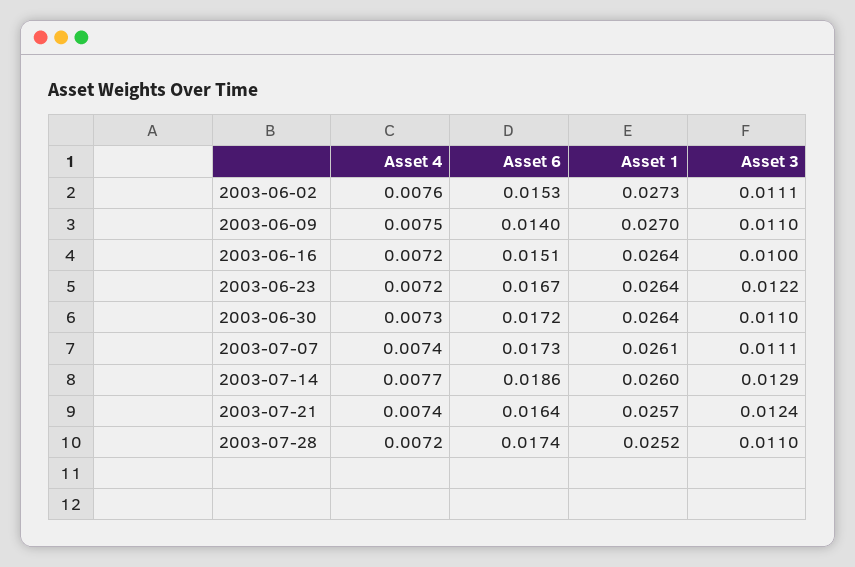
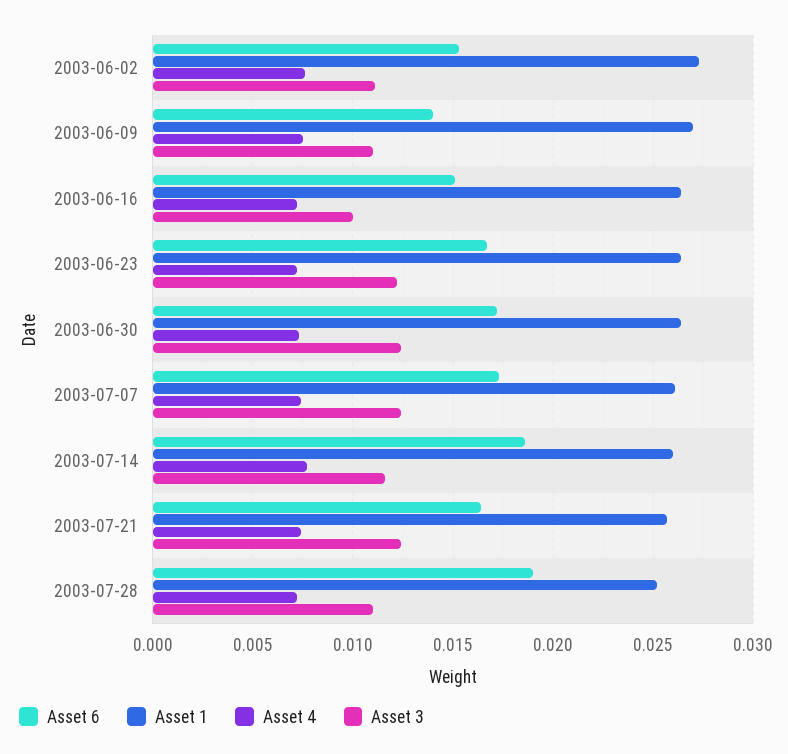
  {
    "Asset 4": {
      "2003-06-02": 0.0076,
      "2003-06-09": 0.0075,
      "2003-06-16": 0.0072,
      "2003-06-23": 0.0072,
      "2003-06-30": 0.0073,
      "2003-07-07": 0.0074,
      "2003-07-14": 0.0077,
      "2003-07-21": 0.0074,
      "2003-07-28": 0.0072
    },
    "Asset 6": {
      "2003-06-02": 0.0153,
      "2003-06-09": 0.014,
      "2003-06-16": 0.0151,
      "2003-06-23": 0.0167,
      "2003-06-30": 0.0172,
      "2003-07-07": 0.0173,
      "2003-07-14": 0.0186,
      "2003-07-21": 0.0164,
-     "2003-07-28": 0.0174
+     "2003-07-28": 0.019
    },
    "Asset 1": {
      "2003-06-02": 0.0273,
      "2003-06-09": 0.027,
      "2003-06-16": 0.0264,
      "2003-06-23": 0.0264,
      "2003-06-30": 0.0264,
      "2003-07-07": 0.0261,
      "2003-07-14": 0.026,
      "2003-07-21": 0.0257,
      "2003-07-28": 0.0252
    },
    "Asset 3": {
      "2003-06-02": 0.0111,
      "2003-06-09": 0.011,
      "2003-06-16": 0.01,
      "2003-06-23": 0.0122,
-     "2003-06-30": 0.011,
+     "2003-06-30": 0.0125,
-     "2003-07-07": 0.0111,
+     "2003-07-07": 0.0125,
-     "2003-07-14": 0.0129,
+     "2003-07-14": 0.0115,
      "2003-07-21": 0.0124,
      "2003-07-28": 0.011
    }
  }

